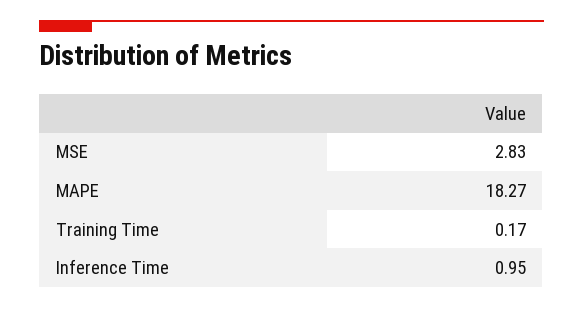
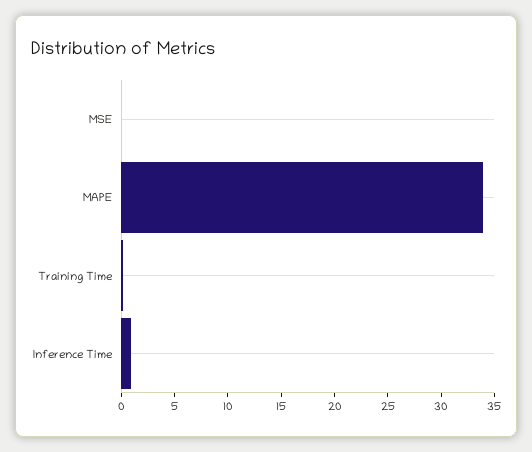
  {
-   "MSE": 2.83,
+   "MSE": 0,
-   "MAPE": 18.27,
+   "MAPE": 34,
    "Training Time": 0.17,
    "Inference Time": 0.95
  }

